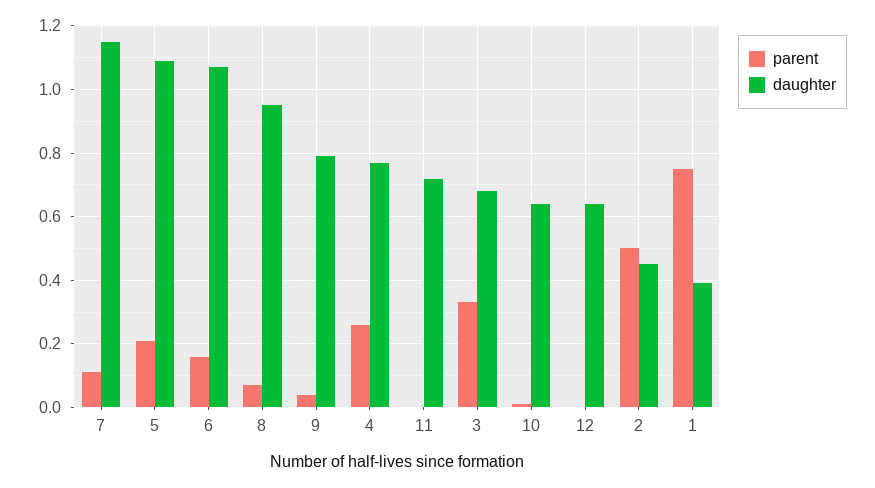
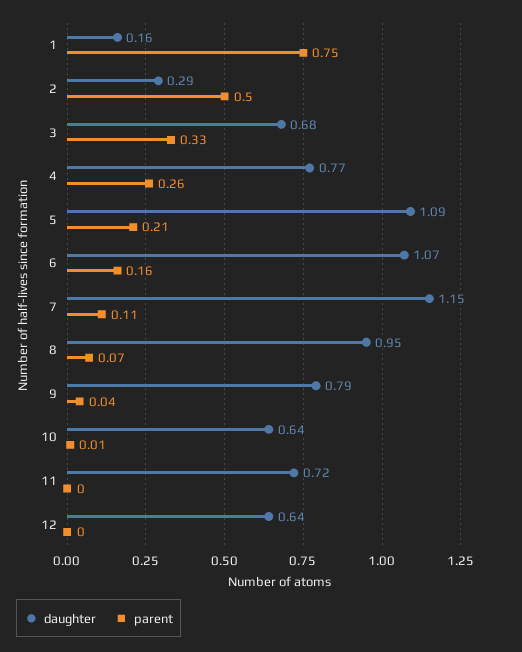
  {
    "parent": {
      "7": 0.11,
      "5": 0.21,
      "6": 0.16,
      "8": 0.07,
      "9": 0.04,
      "4": 0.26,
      "11": 0,
      "3": 0.33,
      "10": 0.01,
      "12": 0,
      "2": 0.5,
      "1": 0.75
    },
    "daughter": {
      "7": 1.15,
      "5": 1.09,
      "6": 1.07,
      "8": 0.95,
      "9": 0.79,
      "4": 0.77,
      "11": 0.72,
      "3": 0.68,
      "10": 0.64,
      "12": 0.64,
-     "2": 0.45,
+     "2": 0.29,
-     "1": 0.4
+     "1": 0.16
    }
  }

